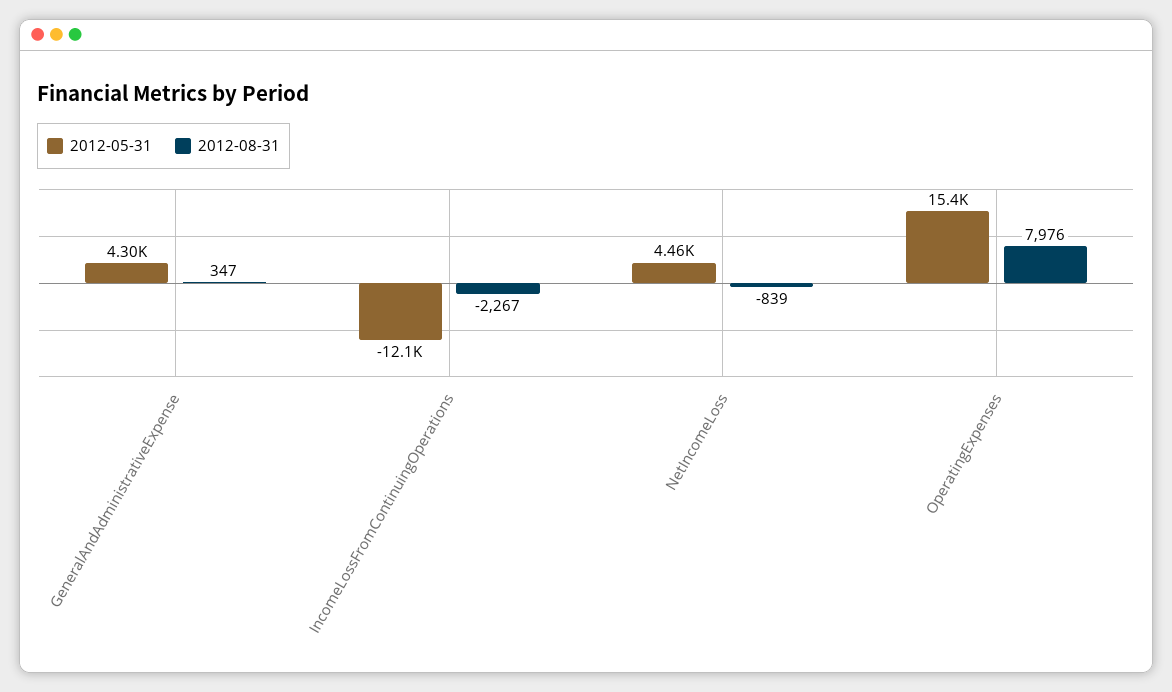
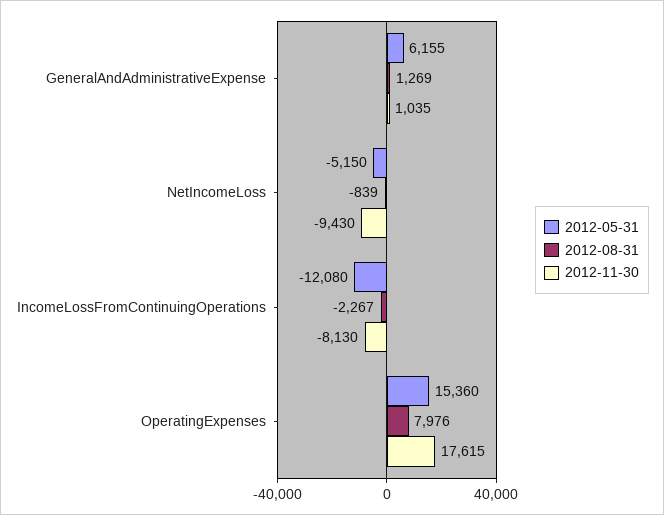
  {
    "2012-05-31": {
-     "GeneralAndAdministrativeExpense": 4300,
+     "GeneralAndAdministrativeExpense": 6155,
      "IncomeLossFromContinuingOperations": -12080,
-     "NetIncomeLoss": 4460,
+     "NetIncomeLoss": -5150,
      "OperatingExpenses": 15360
    },
    "2012-08-31": {
-     "GeneralAndAdministrativeExpense": 347,
+     "GeneralAndAdministrativeExpense": 1269,
      "IncomeLossFromContinuingOperations": -2267,
      "NetIncomeLoss": -839,
      "OperatingExpenses": 7976
-   }
+   },
+   "2012-11-30": {
+     "GeneralAndAdministrativeExpense": 1035,
+     "NetIncomeLoss": -9430,
+     "IncomeLossFromContinuingOperations": -8130,
+     "OperatingExpenses": 17615
+   }
  }

